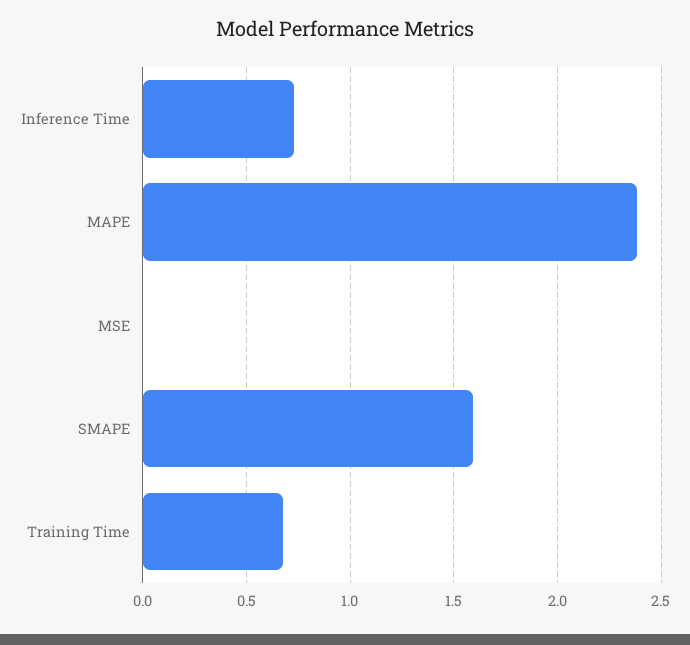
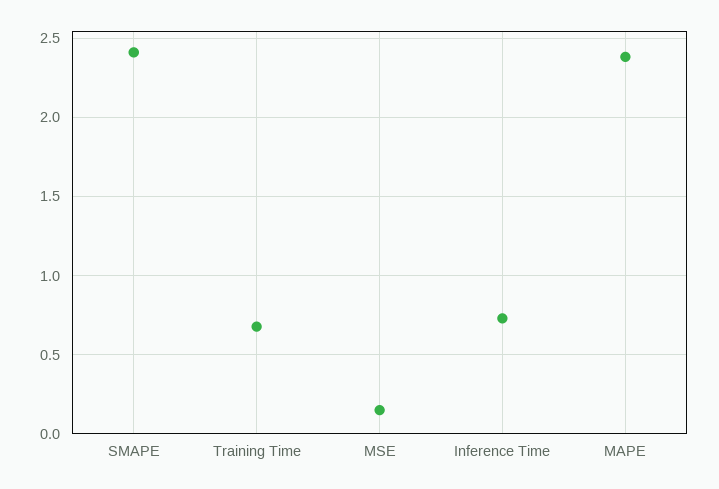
  {
    "Inference Time": 0.75,
    "MAPE": 2.4,
-   "MSE": 0,
+   "MSE": 0.15,
-   "SMAPE": 1.6,
+   "SMAPE": 2.4,
    "Training Time": 0.7
  }

